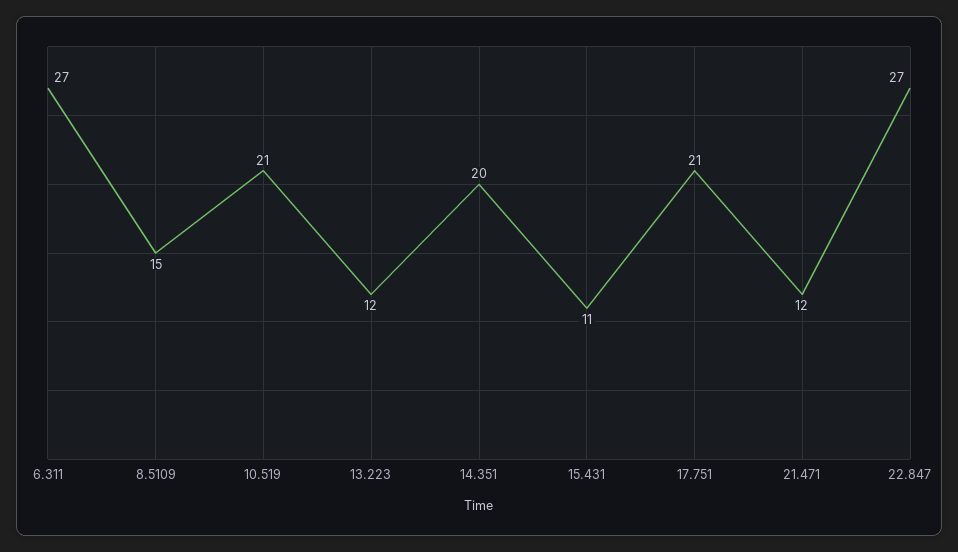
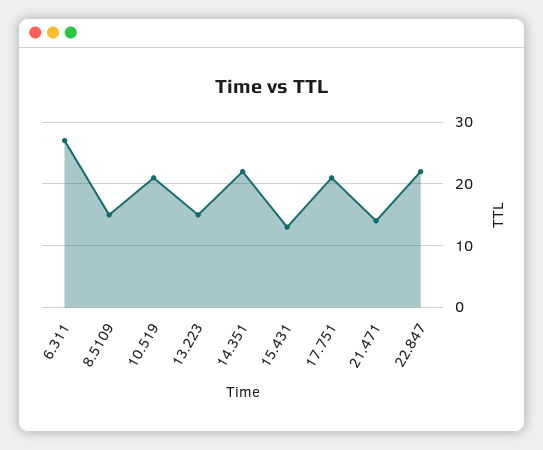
  {
    "6.311": 27,
    "8.5109": 15,
    "10.519": 21,
-   "13.223": 12,
+   "13.223": 15,
-   "14.351": 20,
+   "14.351": 22,
-   "15.431": 11,
+   "15.431": 13,
    "17.751": 21,
-   "21.471": 12,
+   "21.471": 14,
-   "22.847": 27
+   "22.847": 22
  }

